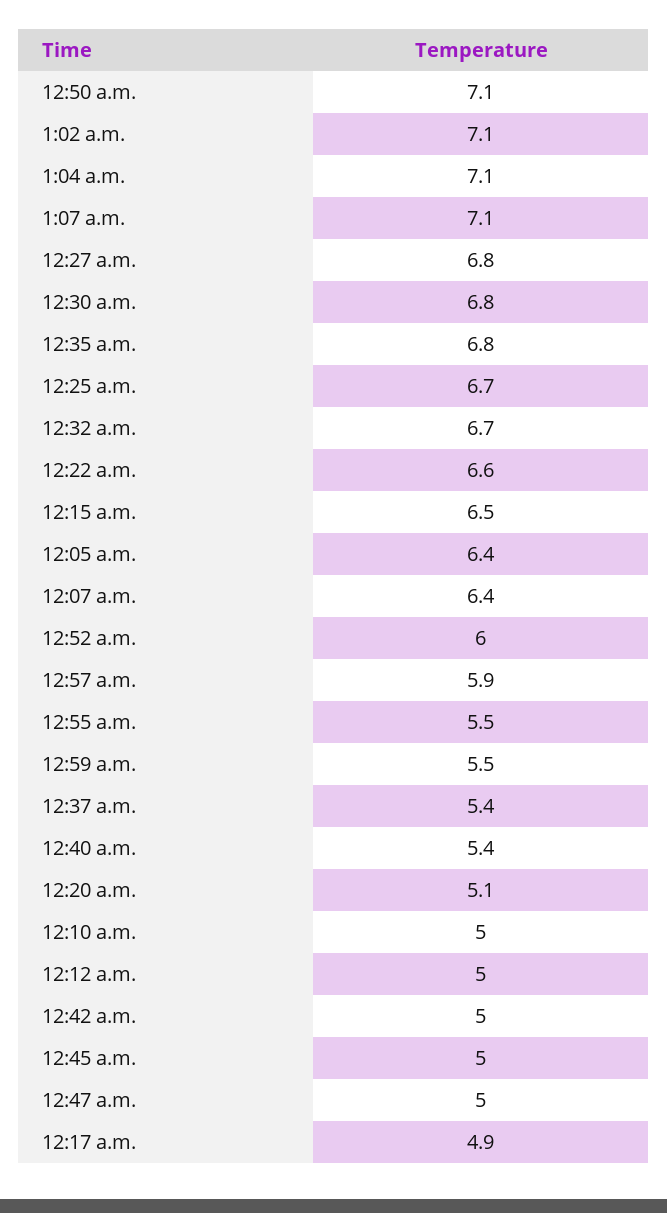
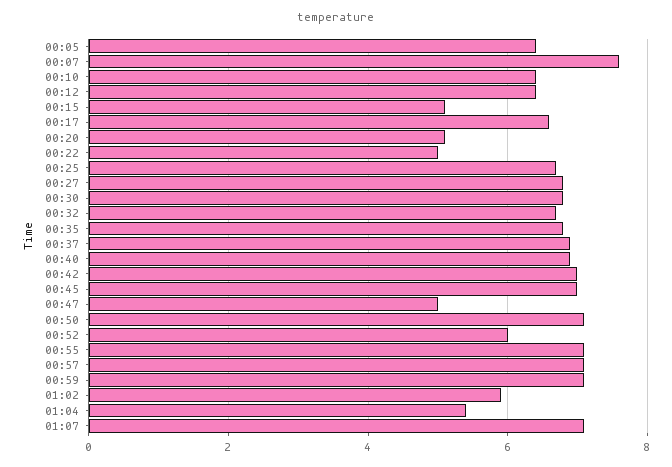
  {
    "12:50 a.m.": 7.1,
-   "1:02 a.m.": 7.1,
+   "1:02 a.m.": 6,
-   "1:04 a.m.": 7.1,
+   "1:04 a.m.": 5.5,
    "1:07 a.m.": 7.1,
    "12:27 a.m.": 6.8,
    "12:30 a.m.": 6.8,
    "12:35 a.m.": 6.8,
    "12:25 a.m.": 6.7,
    "12:32 a.m.": 6.7,
-   "12:22 a.m.": 6.6,
+   "12:22 a.m.": 5,
-   "12:15 a.m.": 6.5,
+   "12:15 a.m.": 5,
    "12:05 a.m.": 6.4,
-   "12:07 a.m.": 6.4,
+   "12:07 a.m.": 7.5,
    "12:52 a.m.": 6,
-   "12:57 a.m.": 5.9,
+   "12:57 a.m.": 7,
-   "12:55 a.m.": 5.5,
+   "12:55 a.m.": 7,
-   "12:59 a.m.": 5.5,
+   "12:59 a.m.": 7,
-   "12:37 a.m.": 5.4,
+   "12:37 a.m.": 7,
-   "12:40 a.m.": 5.4,
+   "12:40 a.m.": 7,
    "12:20 a.m.": 5.1,
-   "12:10 a.m.": 5,
+   "12:10 a.m.": 6.5,
-   "12:12 a.m.": 5,
+   "12:12 a.m.": 6.5,
-   "12:42 a.m.": 5,
+   "12:42 a.m.": 7,
-   "12:45 a.m.": 5,
+   "12:45 a.m.": 7,
    "12:47 a.m.": 5,
-   "12:17 a.m.": 4.9
+   "12:17 a.m.": 6.5
  }

